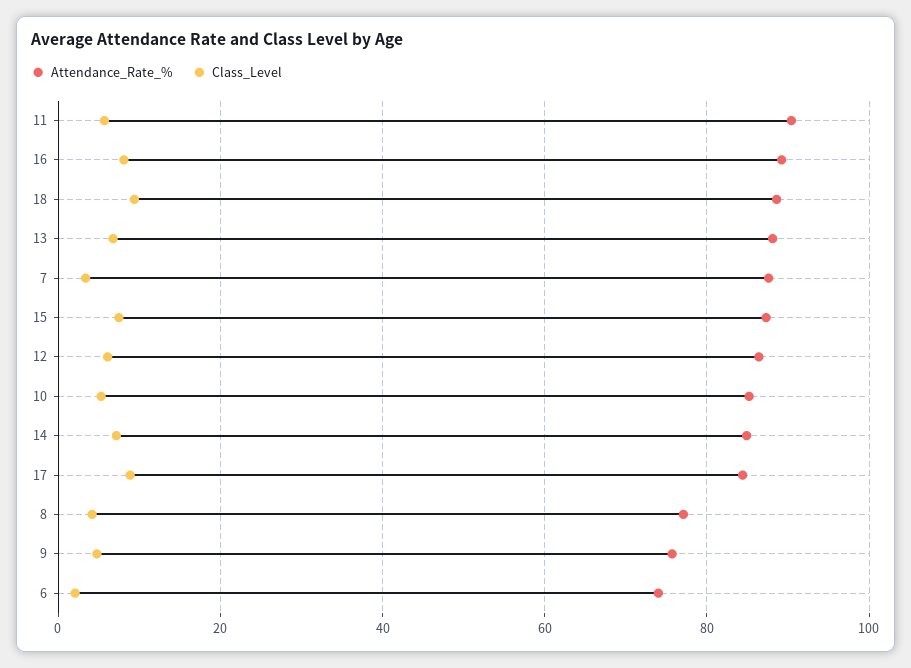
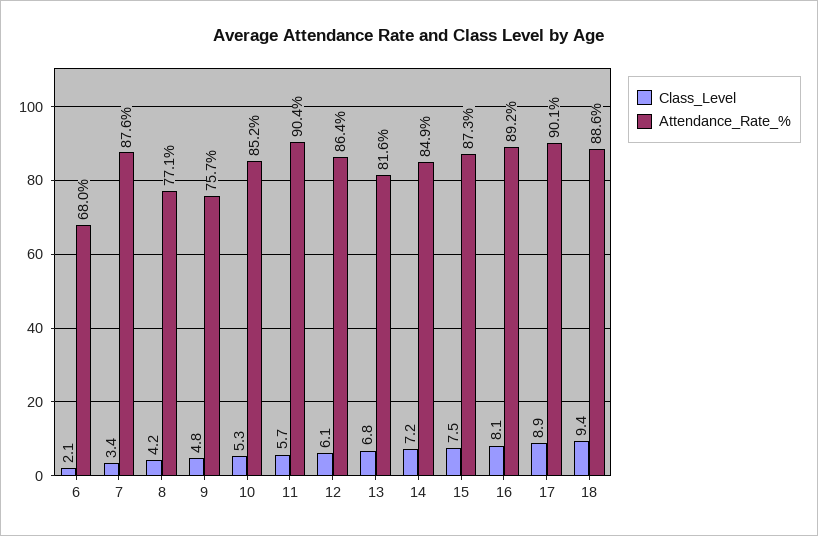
  {
    "Attendance_Rate_%": {
      "11": 90.4,
      "16": 89.2,
      "18": 88.6,
-     "13": 88,
+     "13": 81.6,
      "7": 87.6,
      "15": 87.3,
      "12": 86.4,
      "10": 85.2,
      "14": 84.9,
-     "17": 84,
+     "17": 90.1,
      "8": 77.1,
      "9": 75.7,
-     "6": 74
+     "6": 68
    },
    "Class_Level": {
      "11": 5.7,
      "16": 8.1,
      "18": 9.4,
      "13": 6.8,
      "7": 3.4,
      "15": 7.5,
      "12": 6.1,
      "10": 5.3,
      "14": 7.2,
      "17": 8.9,
      "8": 4.2,
      "9": 4.8,
      "6": 2.1
    }
  }

